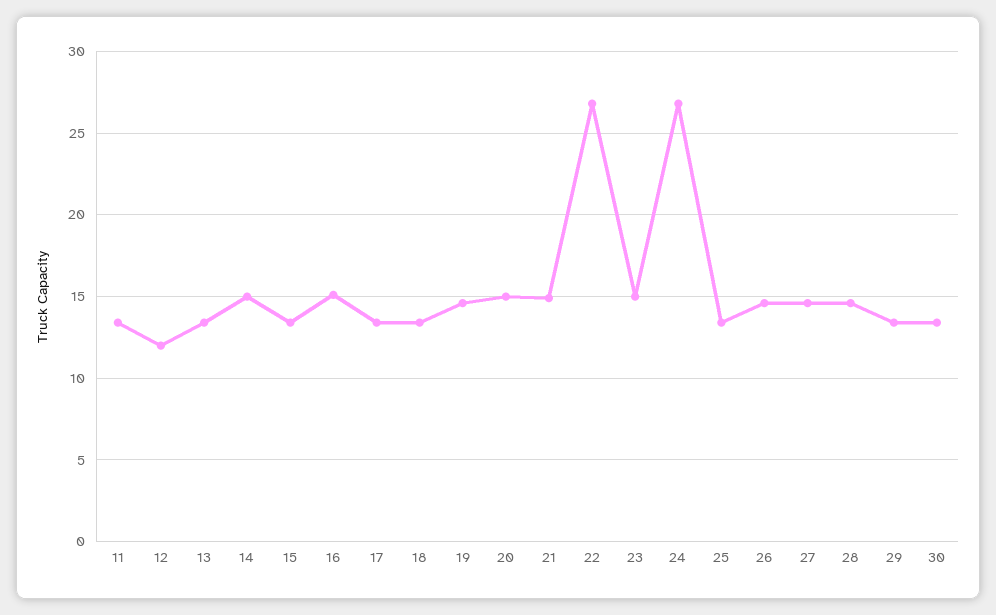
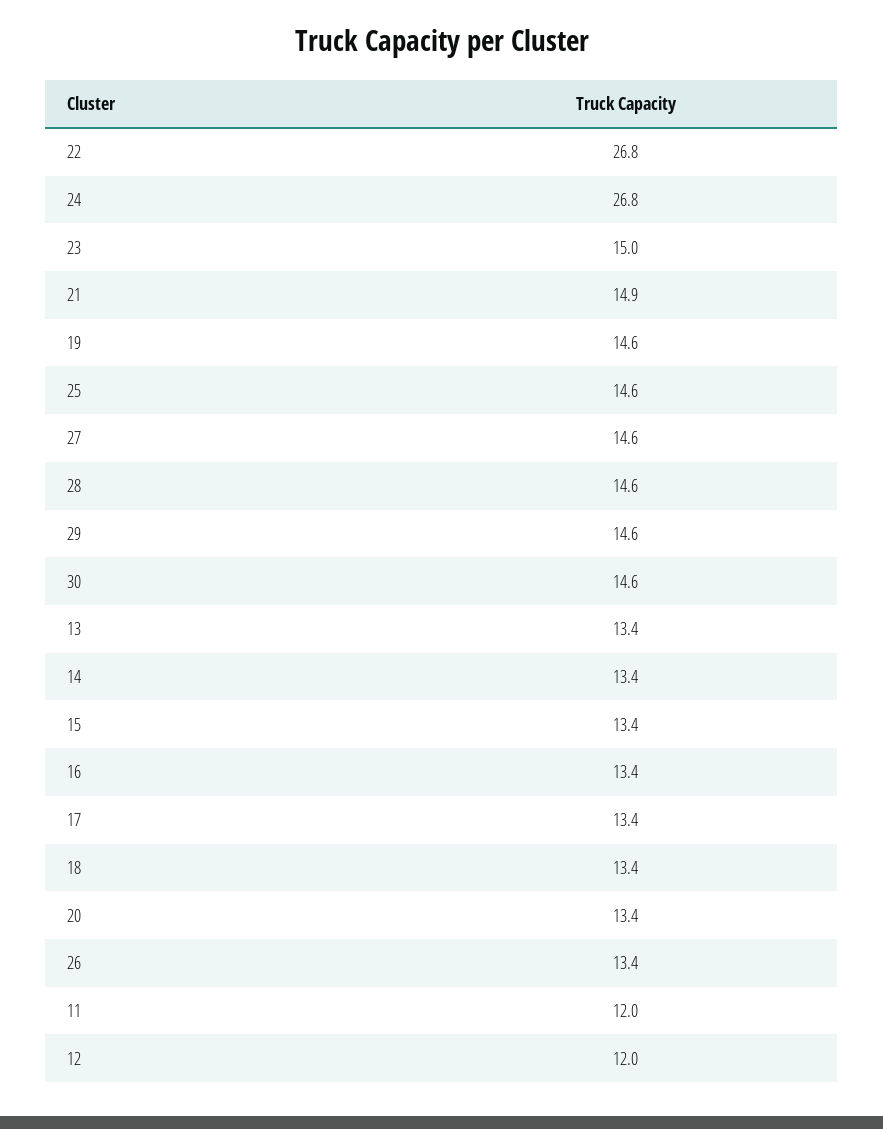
  {
-   "11": 13.5,
+   "11": 12,
    "12": 12,
    "13": 13.4,
-   "14": 15,
+   "14": 13.4,
    "15": 13.4,
-   "16": 15,
+   "16": 13.4,
    "17": 13.4,
    "18": 13.4,
    "19": 14.6,
-   "20": 15,
+   "20": 13.4,
    "21": 14.9,
    "22": 26.8,
    "23": 15,
    "24": 26.8,
-   "25": 13.5,
+   "25": 14.6,
-   "26": 14.5,
+   "26": 13.4,
    "27": 14.6,
    "28": 14.6,
-   "29": 13.5,
+   "29": 14.6,
-   "30": 13.5
+   "30": 14.6
  }

